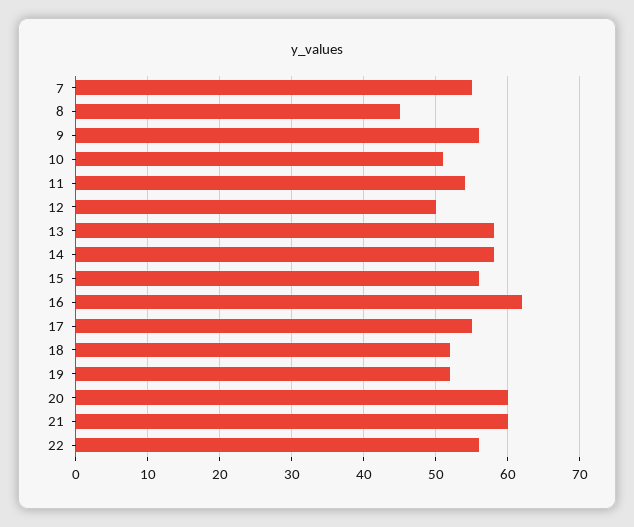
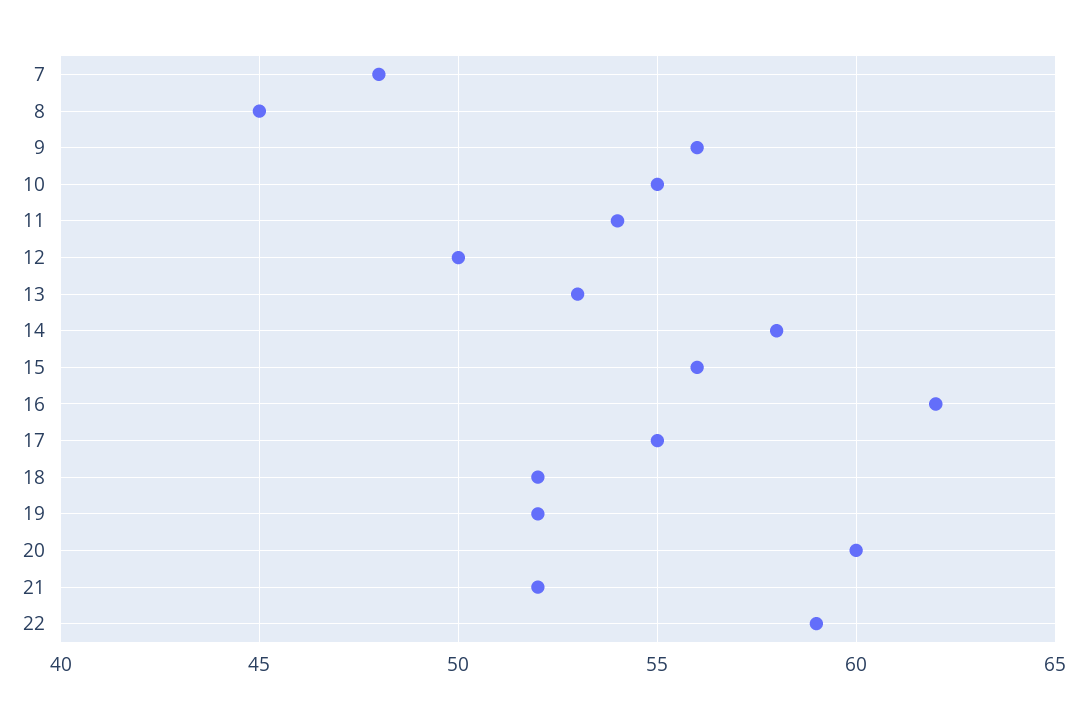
  {
-   "7": 55,
+   "7": 48,
    "8": 45,
    "9": 56,
-   "10": 51,
+   "10": 55,
    "11": 54,
    "12": 50,
-   "13": 58,
+   "13": 53,
    "14": 58,
    "15": 56,
    "16": 62,
    "17": 55,
    "18": 52,
    "19": 52,
    "20": 60,
-   "21": 60,
+   "21": 52,
-   "22": 56
+   "22": 59
  }

